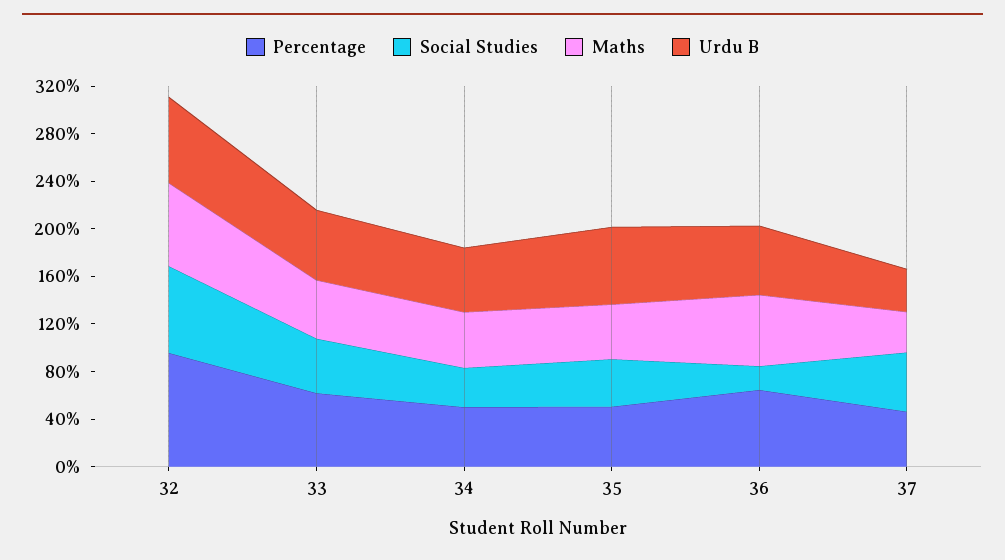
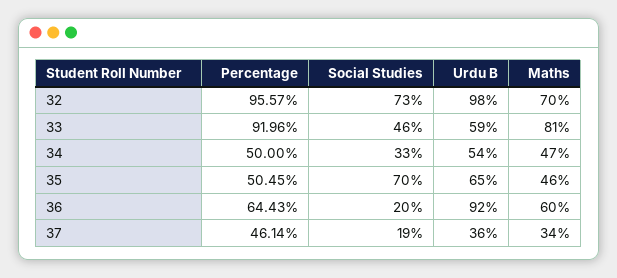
  {
    "Percentage": {
      "32": 95.57,
-     "33": 60,
+     "33": 91.96,
      "34": 50,
      "35": 50.45,
      "36": 64.43,
      "37": 46.14
    },
    "Social Studies": {
      "32": 73,
      "33": 46,
      "34": 33,
-     "35": 40,
+     "35": 70,
      "36": 20,
-     "37": 50
+     "37": 19
    },
    "Maths": {
      "32": 70,
-     "33": 50,
+     "33": 81,
      "34": 47,
      "35": 46,
      "36": 60,
      "37": 34
    },
    "Urdu B": {
-     "32": 70,
+     "32": 98,
      "33": 59,
      "34": 54,
      "35": 65,
-     "36": 60,
+     "36": 92,
      "37": 36
    }
  }

